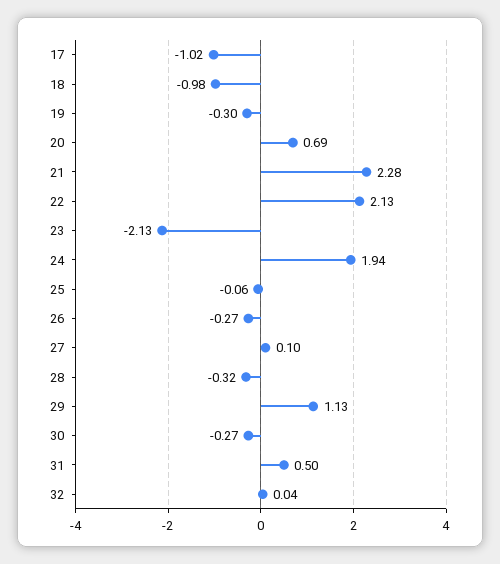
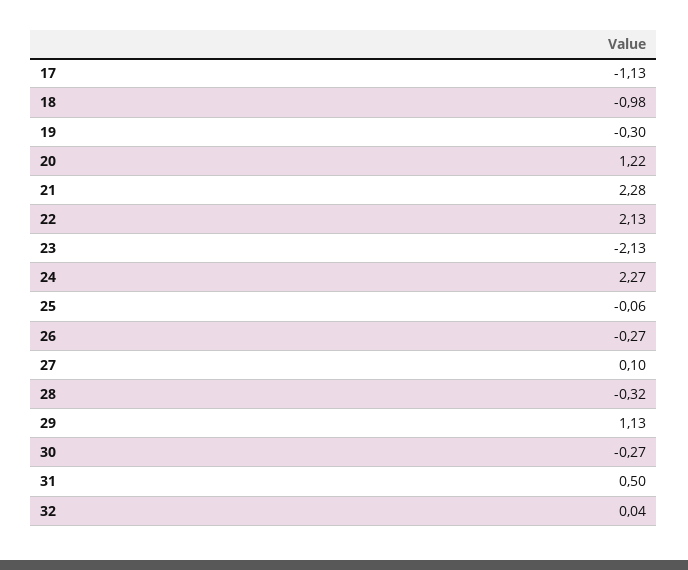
  {
-   "17": -1.02,
+   "17": -1.13,
    "18": -0.98,
    "19": -0.3,
-   "20": 0.69,
+   "20": 1.22,
    "21": 2.28,
    "22": 2.13,
    "23": -2.13,
-   "24": 1.94,
+   "24": 2.27,
    "25": -0.06,
    "26": -0.27,
    "27": 0.1,
    "28": -0.32,
    "29": 1.13,
    "30": -0.27,
    "31": 0.5,
    "32": 0.04
  }

